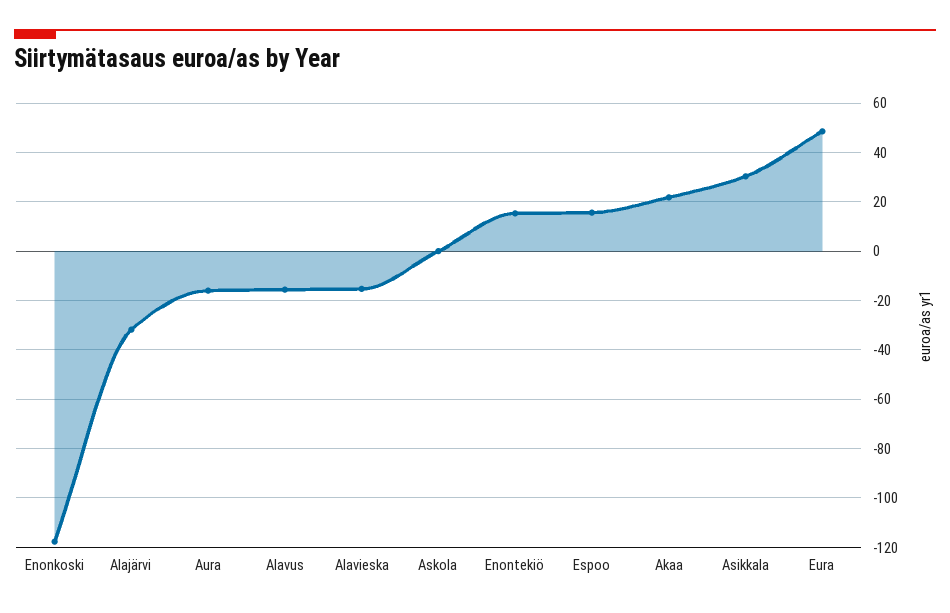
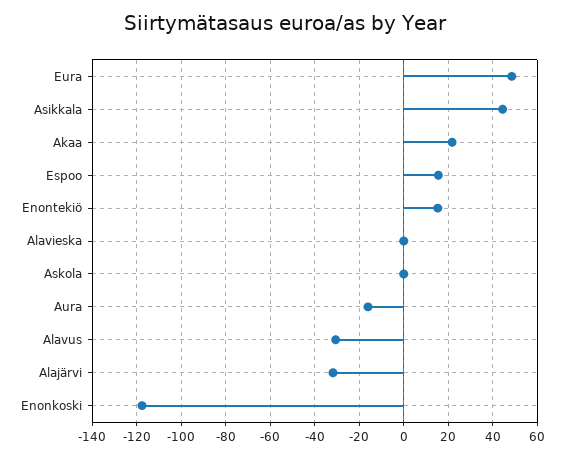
  {
    "Enonkoski": -117.5,
    "Alajärvi": -32.5,
    "Aura": -15,
-   "Alavus": -15,
+   "Alavus": -30,
-   "Alavieska": -15,
+   "Alavieska": 0,
    "Askola": 0,
    "Enontekiö": 15,
    "Espoo": 15,
    "Akaa": 22.5,
-   "Asikkala": 30,
+   "Asikkala": 45,
    "Eura": 47.5
  }

